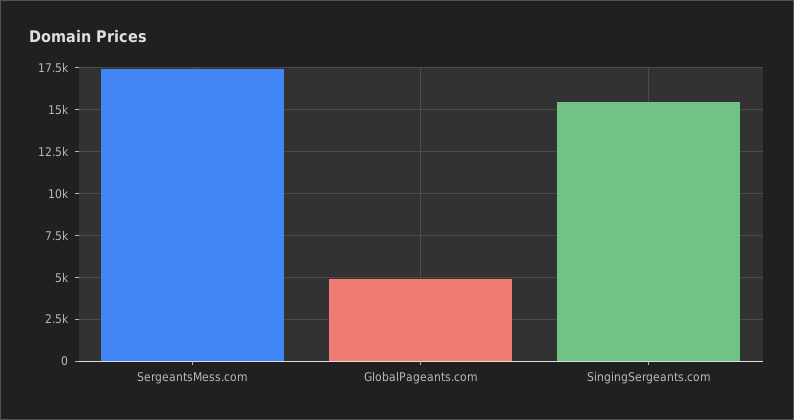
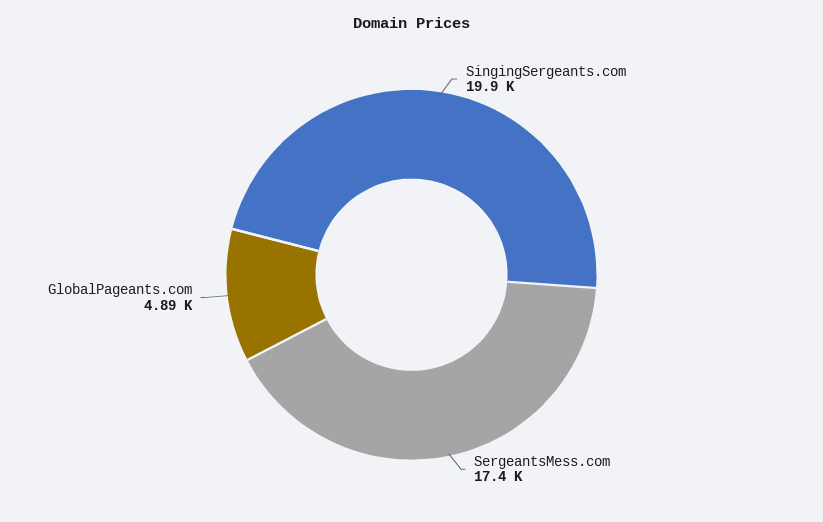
  {
    "SergeantsMess.com": 17400,
    "GlobalPageants.com": 4890,
-   "SingingSergeants.com": 15500
+   "SingingSergeants.com": 19900
  }

